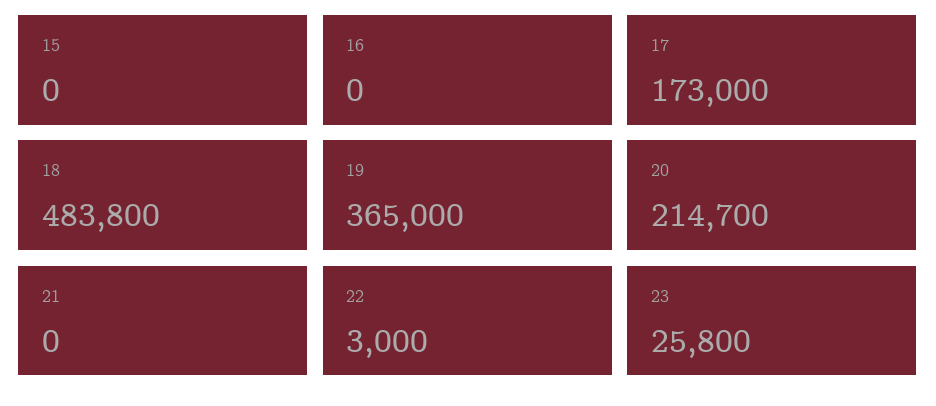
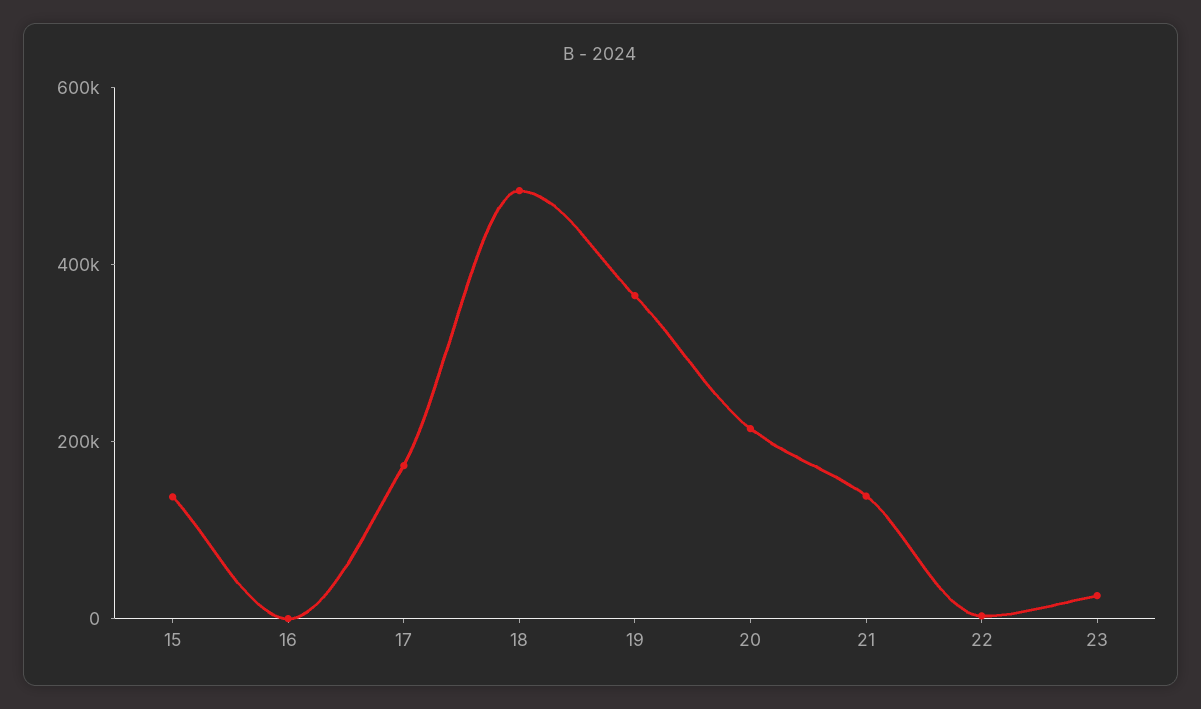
  {
-   "15": 0,
+   "15": 150000,
    "16": 0,
    "17": 173000,
    "18": 483800,
    "19": 365000,
    "20": 214700,
-   "21": 0,
+   "21": 150000,
    "22": 3000,
    "23": 25800
  }

